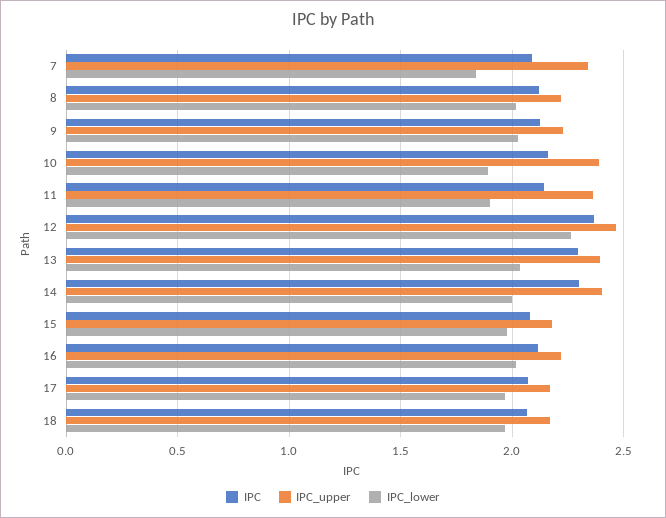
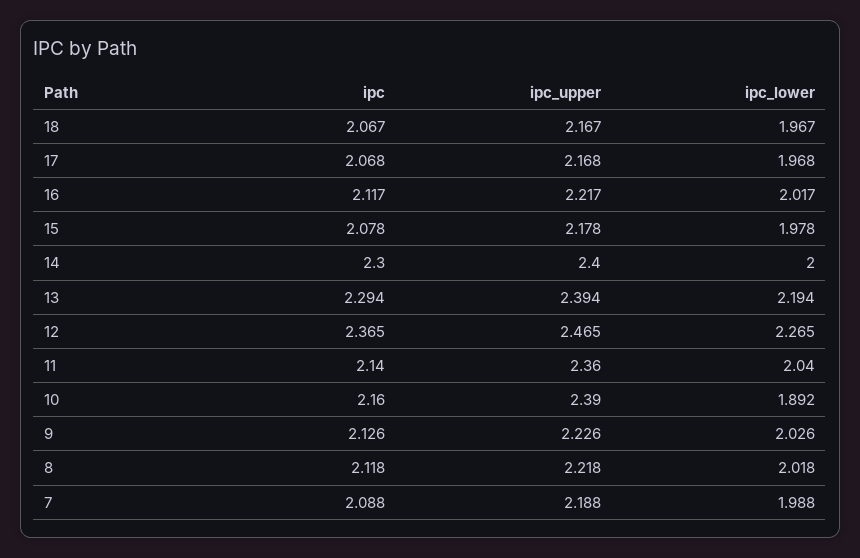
  {
    "IPC": {
      "7": 2.088,
      "8": 2.118,
      "9": 2.126,
      "10": 2.16,
      "11": 2.14,
      "12": 2.365,
      "13": 2.294,
      "14": 2.3,
      "15": 2.078,
      "16": 2.117,
      "17": 2.068,
      "18": 2.067
    },
    "IPC_upper": {
-     "7": 2.35,
+     "7": 2.188,
      "8": 2.218,
      "9": 2.226,
      "10": 2.39,
      "11": 2.36,
      "12": 2.465,
      "13": 2.394,
      "14": 2.4,
      "15": 2.178,
      "16": 2.217,
      "17": 2.168,
      "18": 2.167
    },
    "IPC_lower": {
-     "7": 1.85,
+     "7": 1.988,
      "8": 2.018,
      "9": 2.026,
      "10": 1.892,
-     "11": 1.9,
+     "11": 2.04,
      "12": 2.265,
-     "13": 2.05,
+     "13": 2.194,
      "14": 2,
      "15": 1.978,
      "16": 2.017,
      "17": 1.968,
      "18": 1.967
    }
  }

